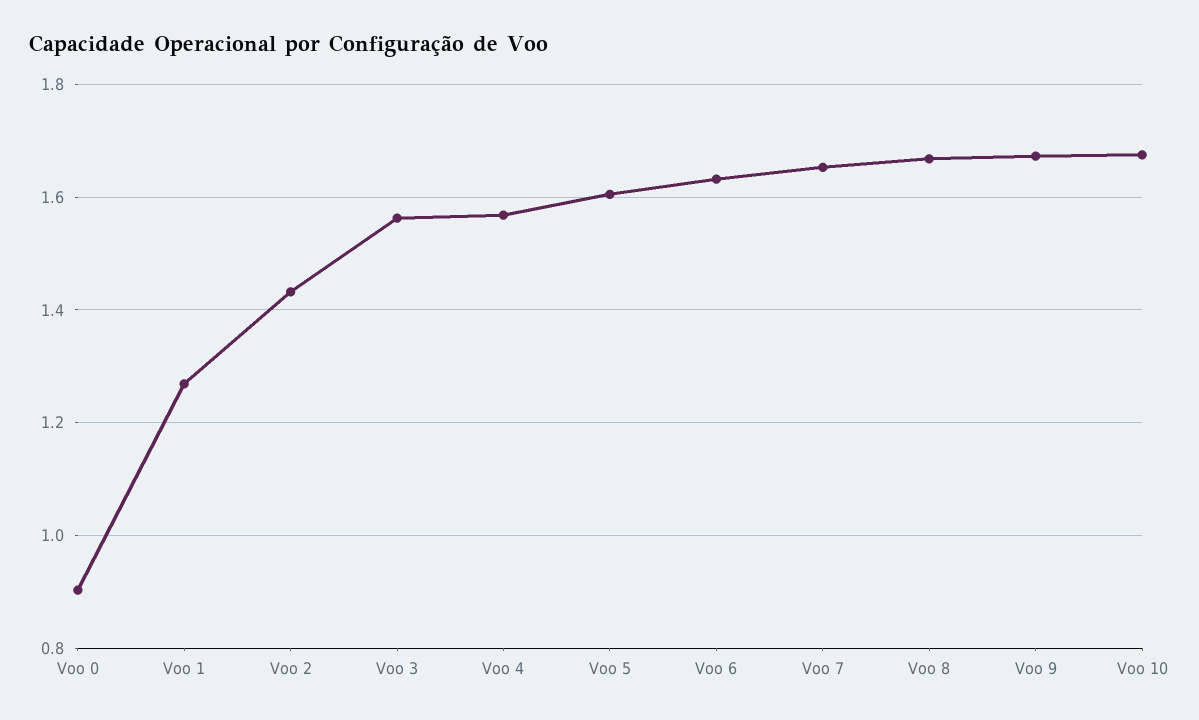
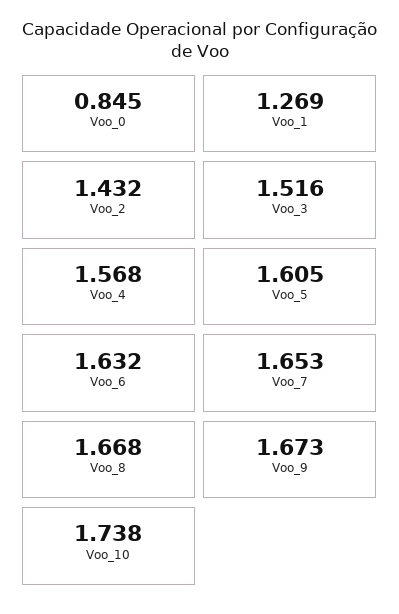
  {
-   "Voo 0": 0.9,
+   "Voo 0": 0.845,
    "Voo 1": 1.269,
    "Voo 2": 1.432,
-   "Voo 3": 1.56,
+   "Voo 3": 1.516,
    "Voo 4": 1.568,
    "Voo 5": 1.605,
    "Voo 6": 1.632,
    "Voo 7": 1.653,
    "Voo 8": 1.668,
    "Voo 9": 1.673,
-   "Voo 10": 1.68
+   "Voo 10": 1.738
  }

